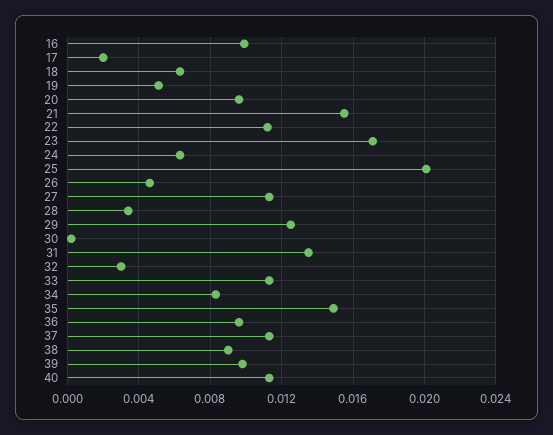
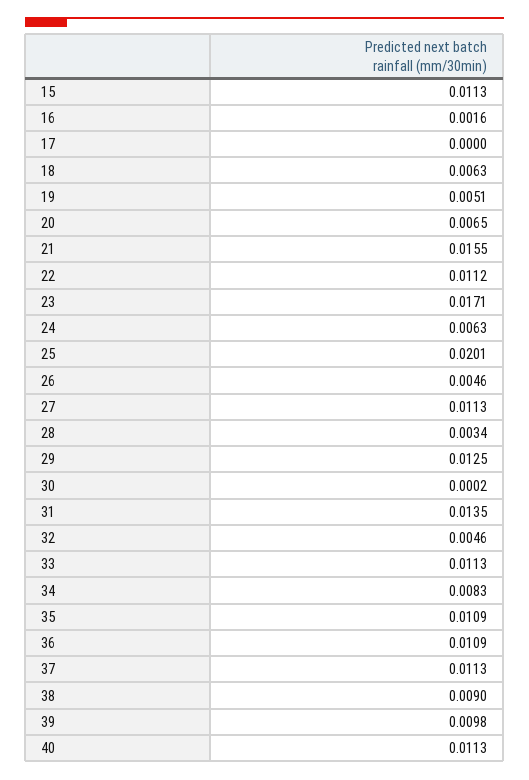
  {
-   "16": 0.01,
+   "16": 0.0016,
-   "17": 0.002,
+   "17": 0,
    "18": 0.0063,
    "19": 0.0051,
-   "20": 0.0095,
+   "20": 0.0065,
    "21": 0.0155,
    "22": 0.0112,
    "23": 0.0171,
    "24": 0.0063,
    "25": 0.0201,
    "26": 0.0046,
    "27": 0.0113,
    "28": 0.0034,
    "29": 0.0125,
    "30": 0.0002,
    "31": 0.0135,
-   "32": 0.003,
+   "32": 0.0046,
    "33": 0.0113,
    "34": 0.0083,
-   "35": 0.015,
+   "35": 0.0109,
-   "36": 0.0095,
+   "36": 0.0109,
    "37": 0.0113,
    "38": 0.009,
    "39": 0.0098,
-   "40": 0.0113
+   "40": 0.0113,
+   "15": 0.0113
  }

